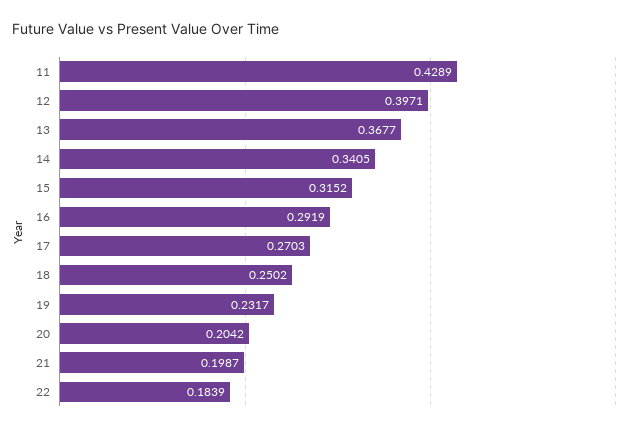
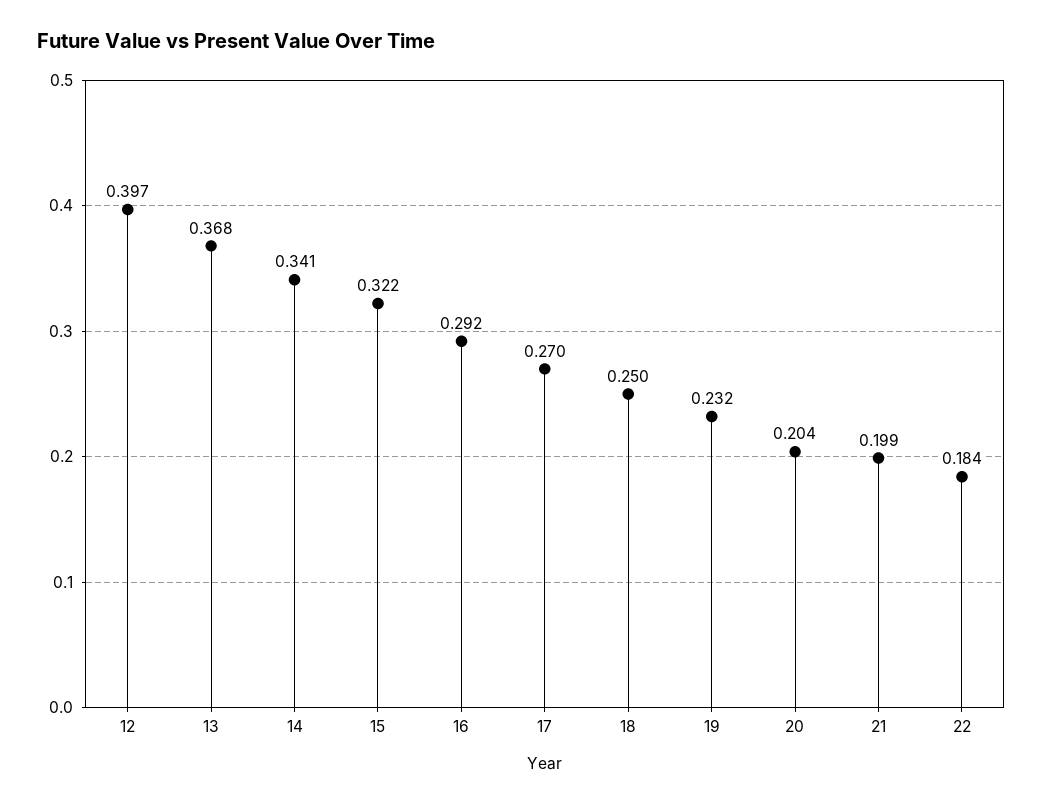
  {
-   "11": 0.4289,
    "12": 0.3971,
    "13": 0.3677,
    "14": 0.3405,
-   "15": 0.3152,
+   "15": 0.322,
    "16": 0.2919,
    "17": 0.2703,
    "18": 0.2502,
    "19": 0.2317,
    "20": 0.2042,
    "21": 0.1987,
    "22": 0.1839
  }

